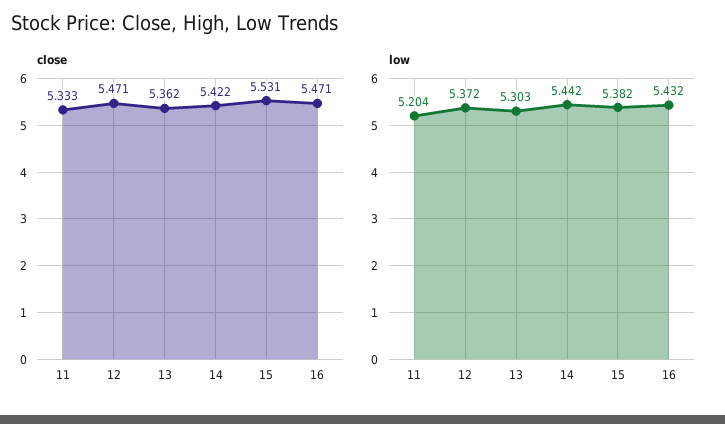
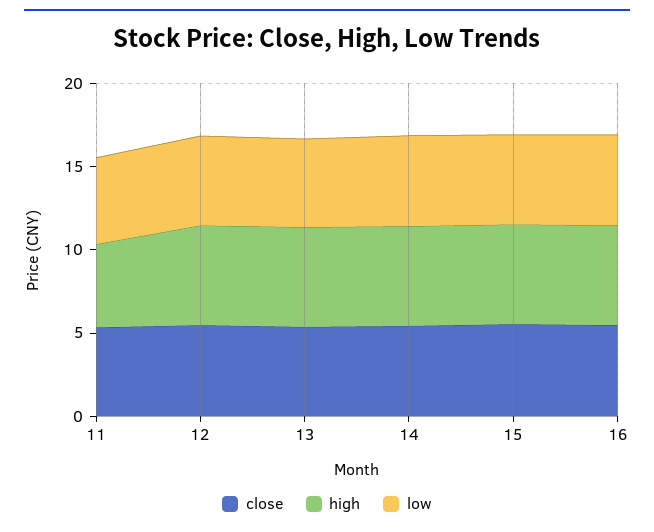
  {
    "close": {
      "11": 5.333,
      "12": 5.471,
      "13": 5.362,
      "14": 5.422,
      "15": 5.531,
      "16": 5.471
    },
    "low": {
      "11": 5.204,
      "12": 5.372,
      "13": 5.303,
      "14": 5.442,
      "15": 5.382,
      "16": 5.432
-   }
+   },
+   "high": {
+     "11": 5,
+     "12": 6,
+     "13": 6,
+     "14": 6,
+     "15": 6,
+     "16": 6
+   }
  }

